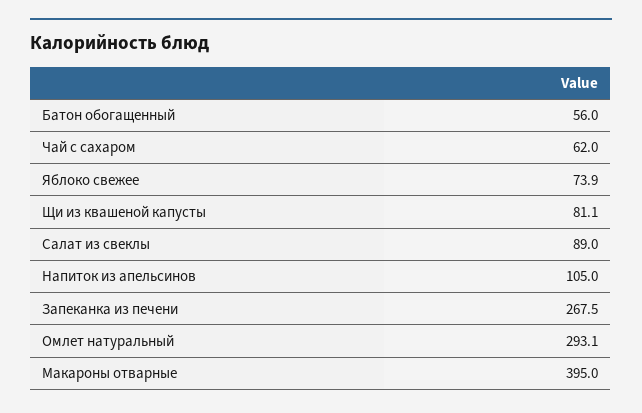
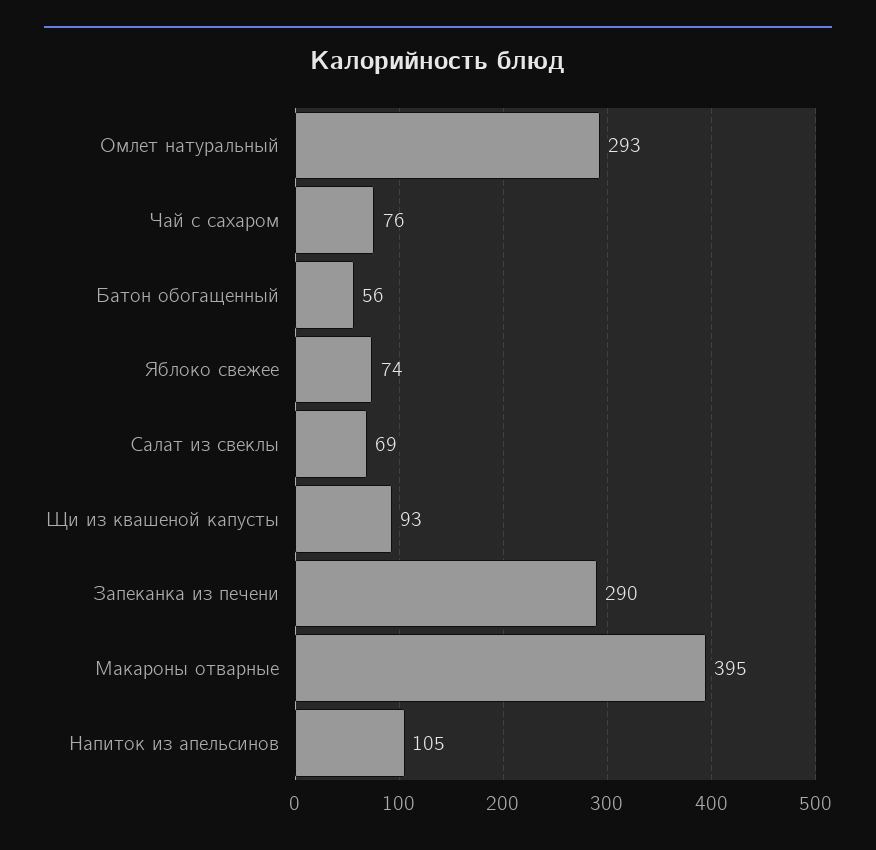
  {
    "Батон обогащенный": 56,
-   "Чай с сахаром": 62,
+   "Чай с сахаром": 76,
    "Яблоко свежее": 73.9,
-   "Щи из квашеной капусты": 81.1,
+   "Щи из квашеной капусты": 93,
-   "Салат из свеклы": 89,
+   "Салат из свеклы": 69,
    "Напиток из апельсинов": 105,
-   "Запеканка из печени": 267.5,
+   "Запеканка из печени": 290,
    "Омлет натуральный": 293.1,
    "Макароны отварные": 395
  }

